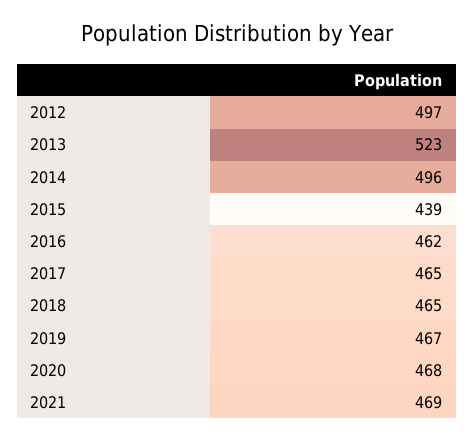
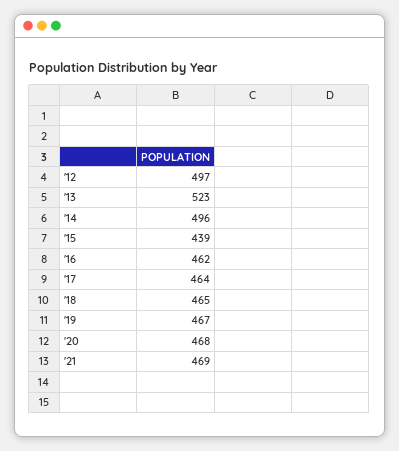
  {
    "2012": 497,
    "2013": 523,
    "2014": 496,
    "2015": 439,
    "2016": 462,
-   "2017": 465,
+   "2017": 464,
    "2018": 465,
    "2019": 467,
    "2020": 468,
    "2021": 469
  }

